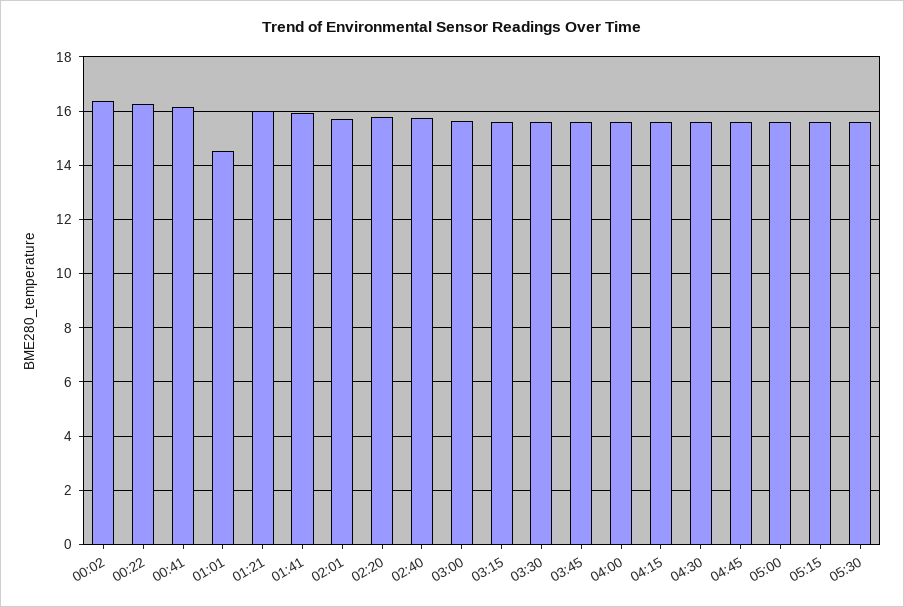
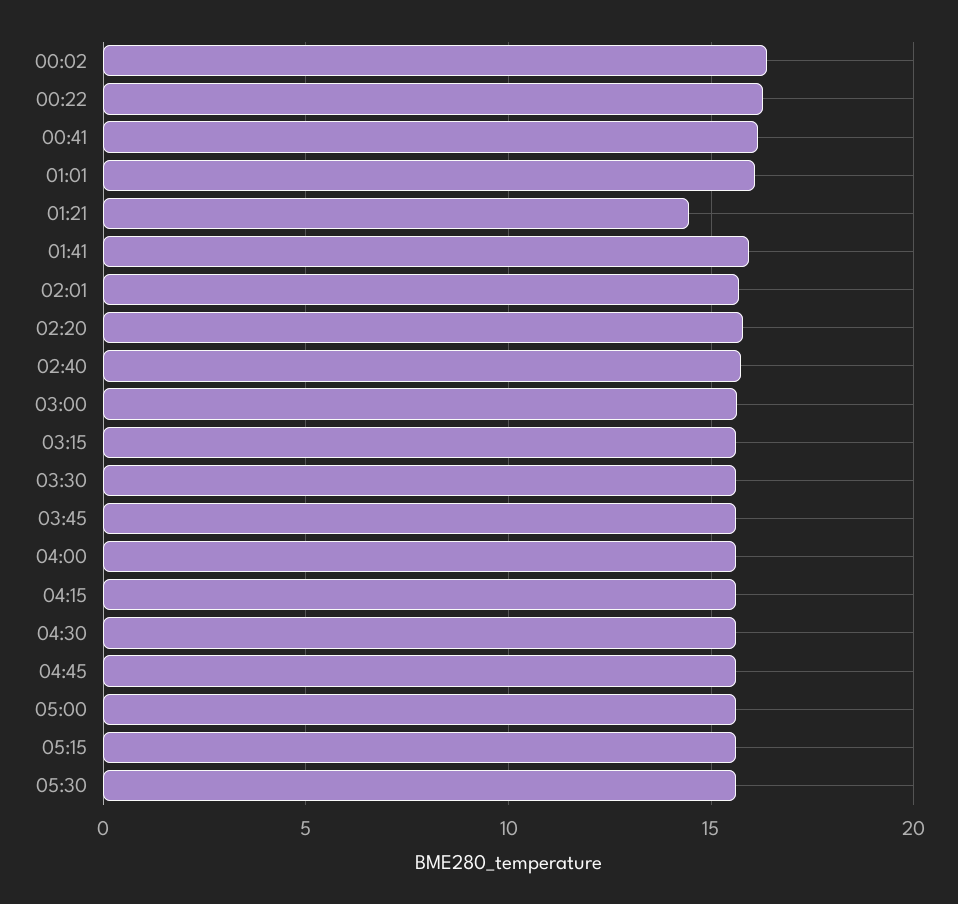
  {
    "00:02": 16.25,
    "00:22": 16.25,
    "00:41": 16.25,
-   "01:01": 14.5,
+   "01:01": 16,
-   "01:21": 16,
+   "01:21": 14.5,
    "01:41": 16,
    "02:01": 15.75,
    "02:20": 15.75,
    "02:40": 15.75,
    "03:00": 15.75,
    "03:15": 15.5,
    "03:30": 15.5,
    "03:45": 15.5,
    "04:00": 15.5,
    "04:15": 15.5,
    "04:30": 15.5,
    "04:45": 15.5,
    "05:00": 15.5,
    "05:15": 15.5,
    "05:30": 15.5
  }

